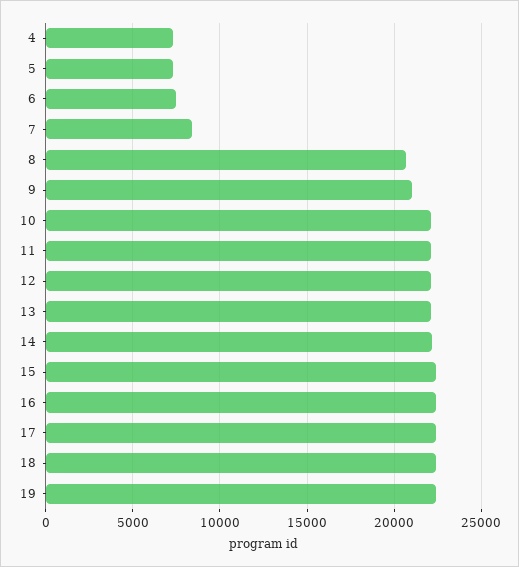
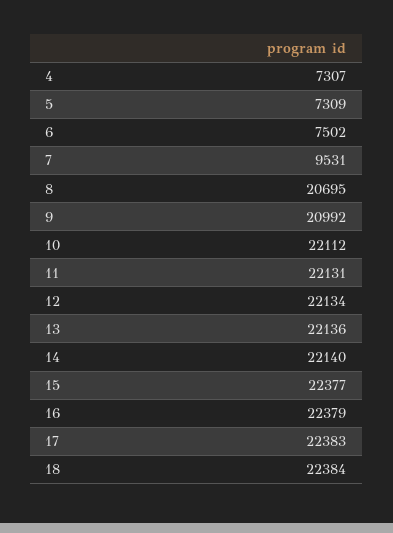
  {
    "4": 7307,
    "5": 7309,
    "6": 7502,
-   "7": 8500,
+   "7": 9531,
    "8": 20695,
    "9": 20992,
    "10": 22112,
    "11": 22131,
    "12": 22134,
    "13": 22136,
    "14": 22140,
    "15": 22377,
    "16": 22379,
    "17": 22383,
-   "18": 22384,
+   "18": 22384
-   "19": 22500
  }

